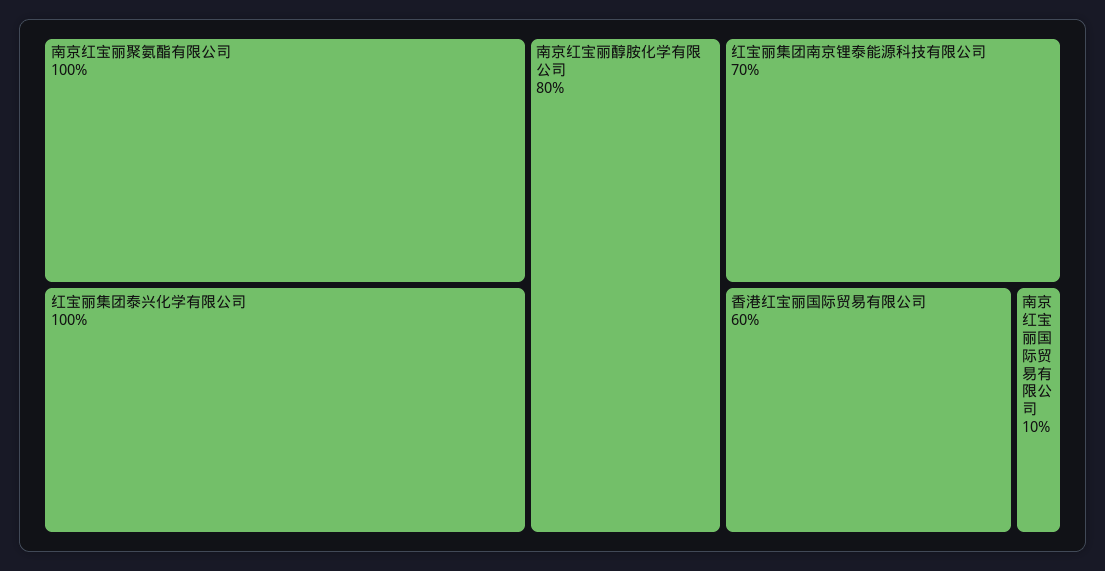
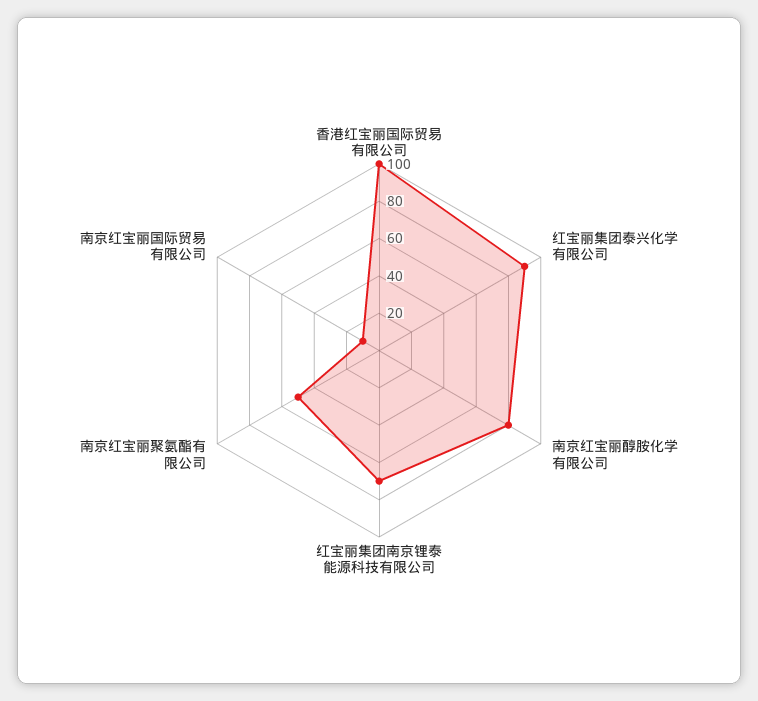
  {
-   "南京红宝丽聚氨酯有限公司": 100,
+   "南京红宝丽聚氨酯有限公司": 50,
-   "红宝丽集团泰兴化学有限公司": 100,
+   "红宝丽集团泰兴化学有限公司": 90,
    "南京红宝丽醇胺化学有限公司": 80,
    "红宝丽集团南京锂泰能源科技有限公司": 70,
-   "香港红宝丽国际贸易有限公司": 60,
+   "香港红宝丽国际贸易有限公司": 100,
    "南京红宝丽国际贸易有限公司": 10
  }

